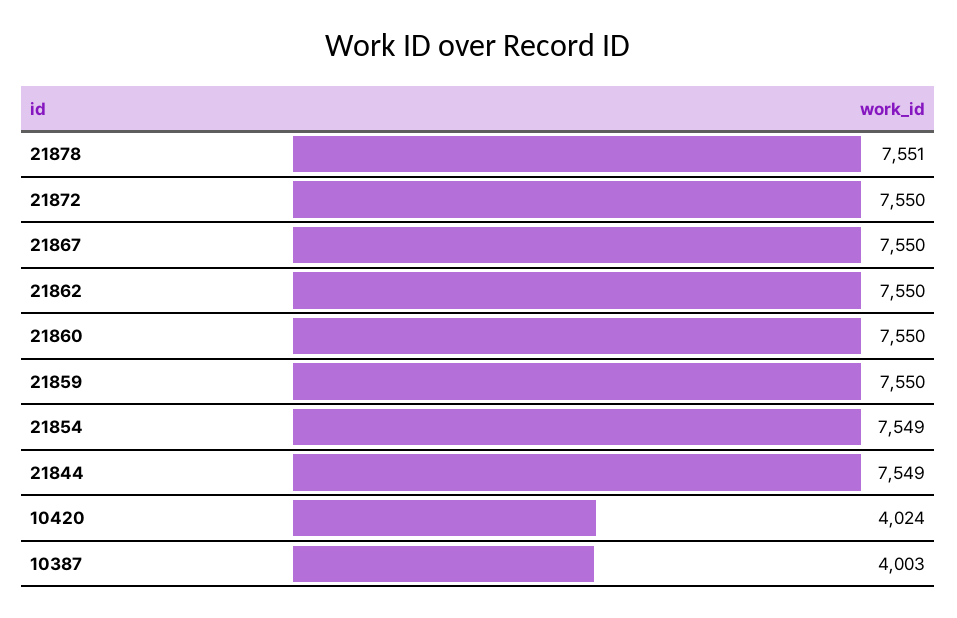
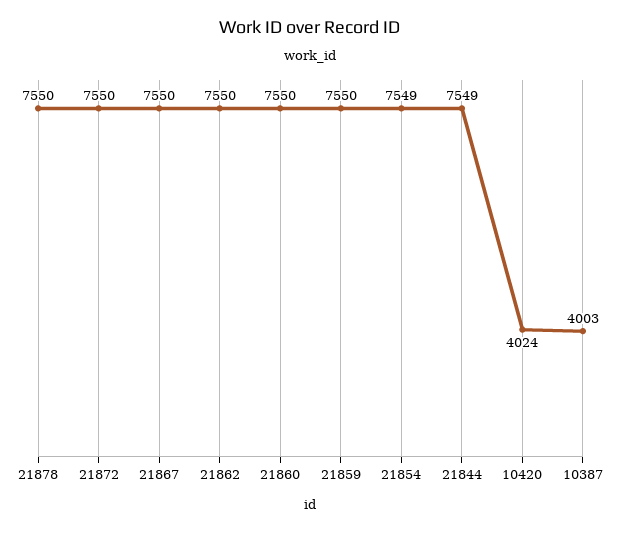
  {
-   "21878": 7551,
+   "21878": 7550,
    "21872": 7550,
    "21867": 7550,
    "21862": 7550,
    "21860": 7550,
    "21859": 7550,
    "21854": 7549,
    "21844": 7549,
    "10420": 4024,
    "10387": 4003
  }

